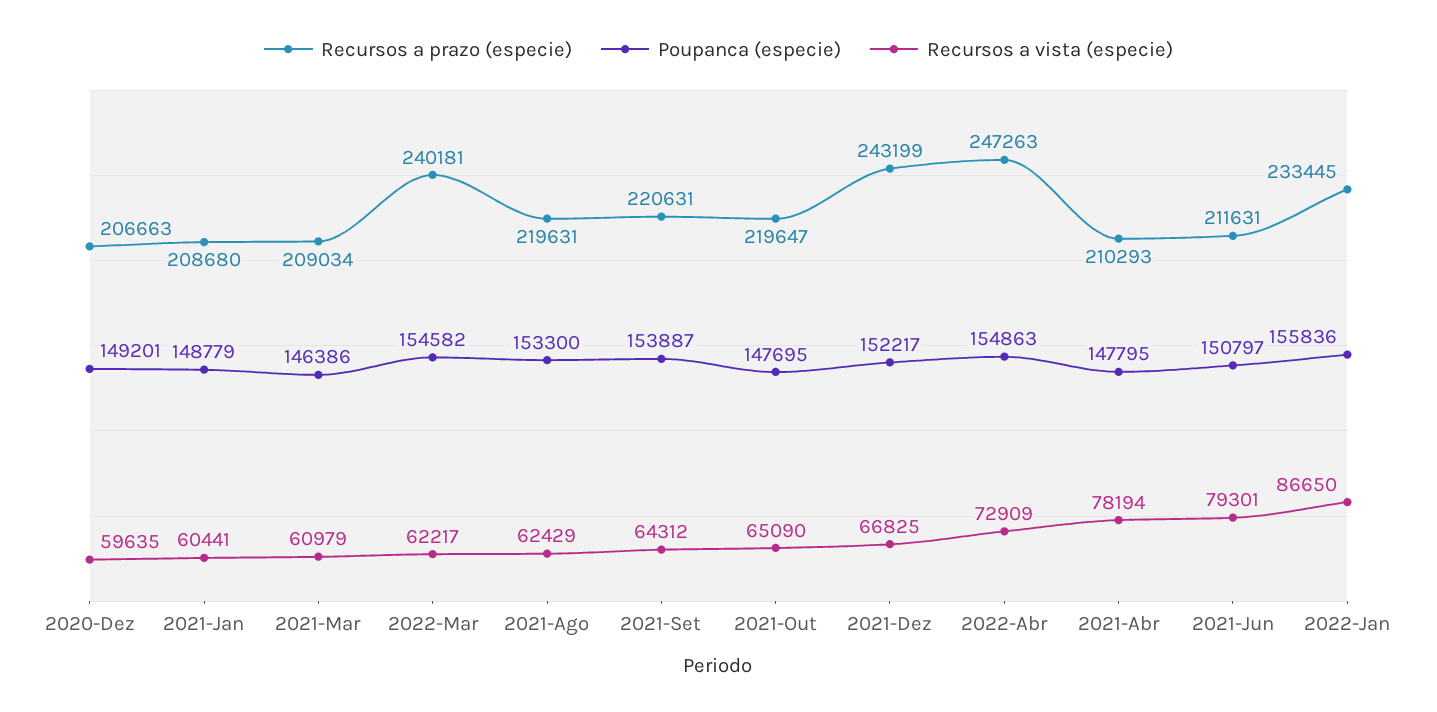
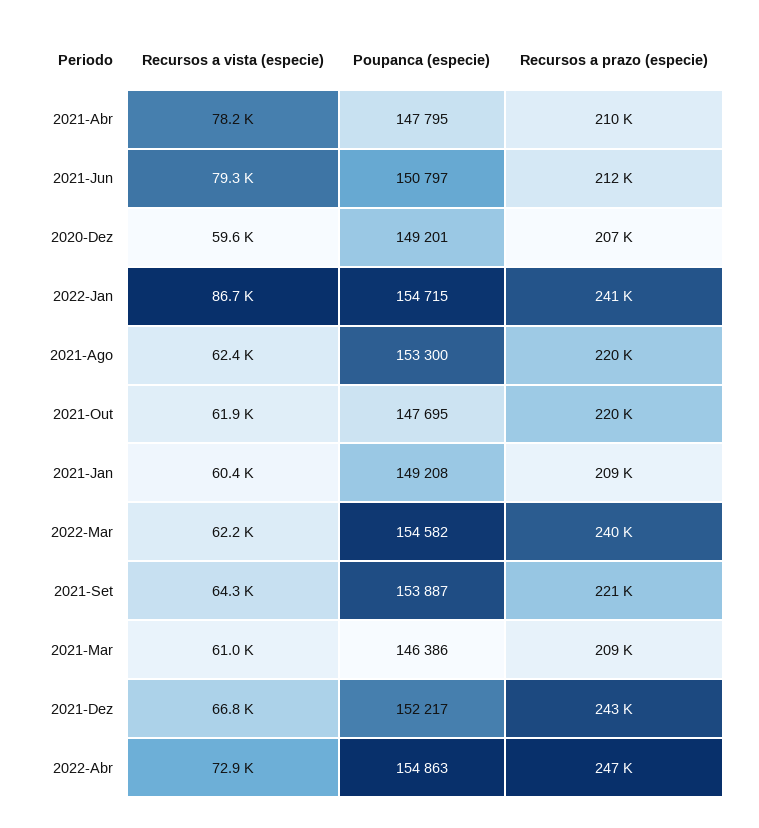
  {
    "Recursos a prazo (especie)": {
      "2020-Dez": 206663,
      "2021-Jan": 208680,
      "2021-Mar": 209034,
      "2022-Mar": 240181,
      "2021-Ago": 219631,
      "2021-Set": 220631,
      "2021-Out": 219647,
      "2021-Dez": 243199,
      "2022-Abr": 247263,
      "2021-Abr": 210293,
      "2021-Jun": 211631,
-     "2022-Jan": 233445
+     "2022-Jan": 241000
    },
    "Poupanca (especie)": {
      "2020-Dez": 149201,
-     "2021-Jan": 148779,
+     "2021-Jan": 149208,
      "2021-Mar": 146386,
      "2022-Mar": 154582,
      "2021-Ago": 153300,
      "2021-Set": 153887,
      "2021-Out": 147695,
      "2021-Dez": 152217,
      "2022-Abr": 154863,
      "2021-Abr": 147795,
      "2021-Jun": 150797,
-     "2022-Jan": 155836
+     "2022-Jan": 154715
    },
    "Recursos a vista (especie)": {
      "2020-Dez": 59635,
      "2021-Jan": 60441,
      "2021-Mar": 60979,
      "2022-Mar": 62217,
      "2021-Ago": 62429,
      "2021-Set": 64312,
-     "2021-Out": 65090,
+     "2021-Out": 61900,
      "2021-Dez": 66825,
      "2022-Abr": 72909,
      "2021-Abr": 78194,
      "2021-Jun": 79301,
      "2022-Jan": 86650
    }
  }

